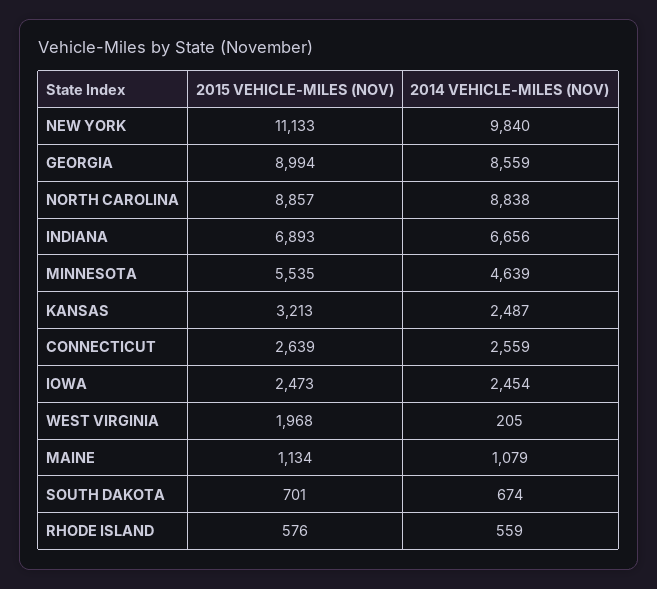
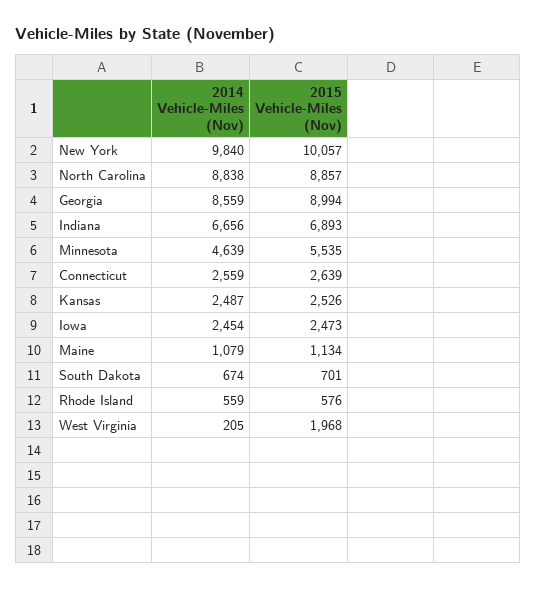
  {
    "2015 VEHICLE-MILES (NOV)": {
-     "NEW YORK": 11133,
+     "NEW YORK": 10057,
      "GEORGIA": 8994,
      "NORTH CAROLINA": 8857,
      "INDIANA": 6893,
      "MINNESOTA": 5535,
-     "KANSAS": 3213,
+     "KANSAS": 2526,
      "CONNECTICUT": 2639,
      "IOWA": 2473,
      "WEST VIRGINIA": 1968,
      "MAINE": 1134,
      "SOUTH DAKOTA": 701,
      "RHODE ISLAND": 576
    },
    "2014 VEHICLE-MILES (NOV)": {
      "NEW YORK": 9840,
      "GEORGIA": 8559,
      "NORTH CAROLINA": 8838,
      "INDIANA": 6656,
      "MINNESOTA": 4639,
      "KANSAS": 2487,
      "CONNECTICUT": 2559,
      "IOWA": 2454,
      "WEST VIRGINIA": 205,
      "MAINE": 1079,
      "SOUTH DAKOTA": 674,
      "RHODE ISLAND": 559
    }
  }

